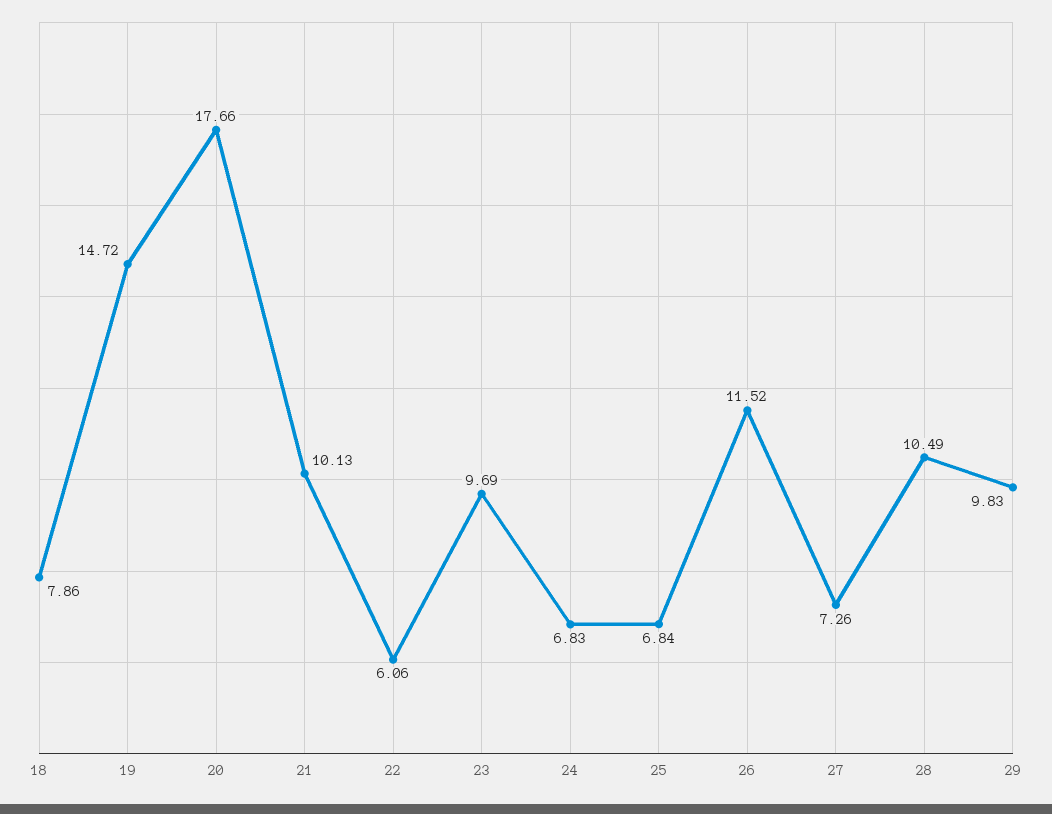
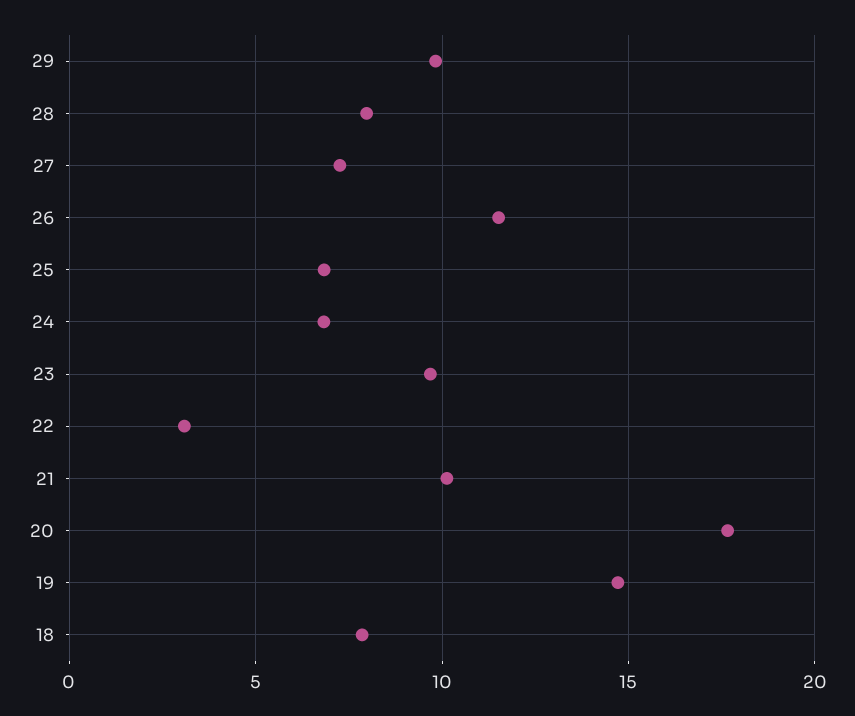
  {
    "18": 7.86,
    "19": 14.72,
    "20": 17.66,
    "21": 10.13,
-   "22": 6.06,
+   "22": 3,
    "23": 9.69,
    "24": 6.83,
    "25": 6.84,
    "26": 11.52,
    "27": 7.26,
-   "28": 10.49,
+   "28": 8,
    "29": 9.83
  }

